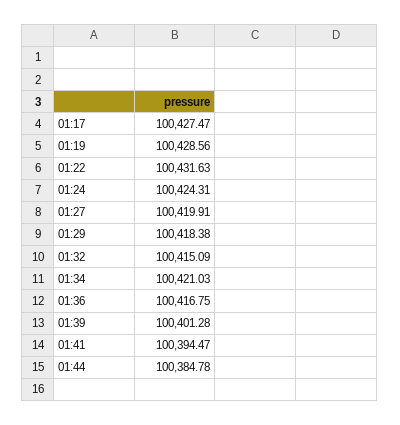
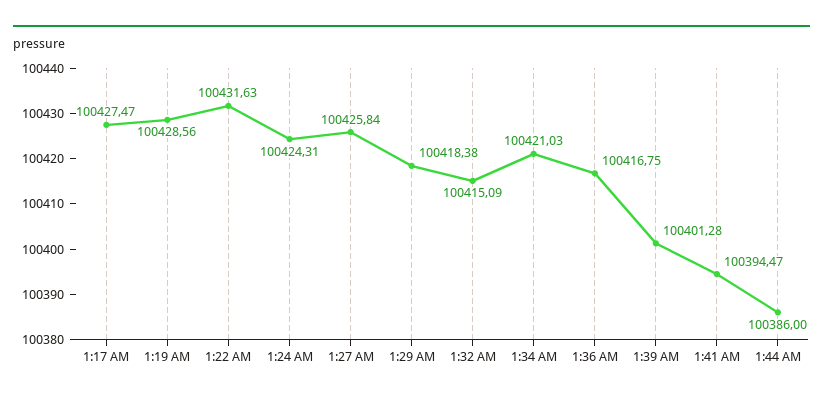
  {
    "01:17": 100427.47,
    "01:19": 100428.56,
    "01:22": 100431.63,
    "01:24": 100424.31,
-   "01:27": 100419.91,
+   "01:27": 100425.84,
    "01:29": 100418.38,
    "01:32": 100415.09,
    "01:34": 100421.03,
    "01:36": 100416.75,
    "01:39": 100401.28,
    "01:41": 100394.47,
-   "01:44": 100384.78
+   "01:44": 100386
  }

